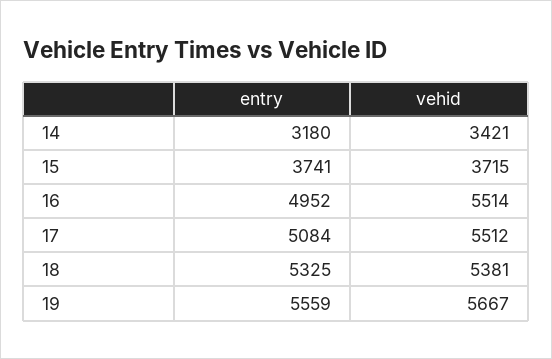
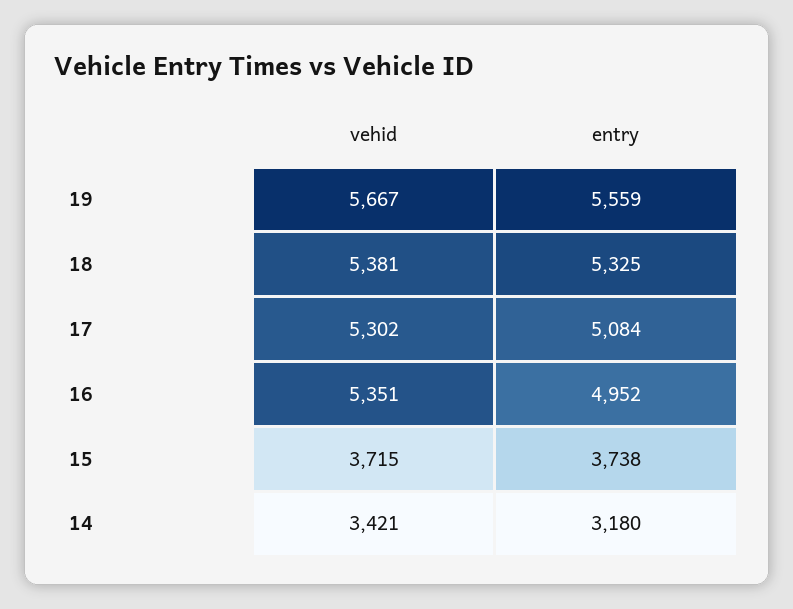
  {
    "entry": {
      "14": 3180,
-     "15": 3741,
+     "15": 3738,
      "16": 4952,
      "17": 5084,
      "18": 5325,
      "19": 5559
    },
    "vehid": {
      "14": 3421,
      "15": 3715,
-     "16": 5514,
+     "16": 5351,
-     "17": 5512,
+     "17": 5302,
      "18": 5381,
      "19": 5667
    }
  }

